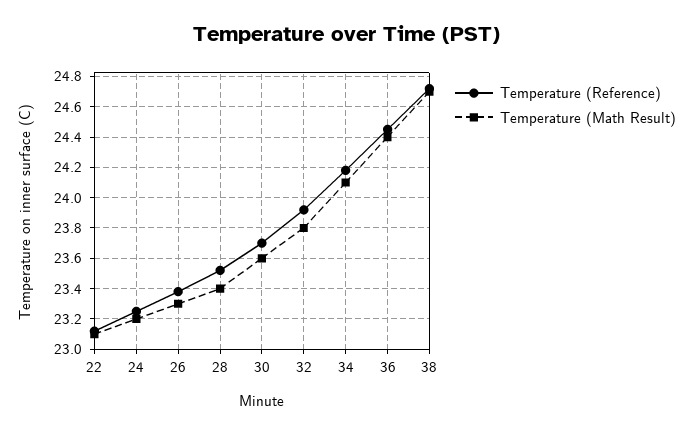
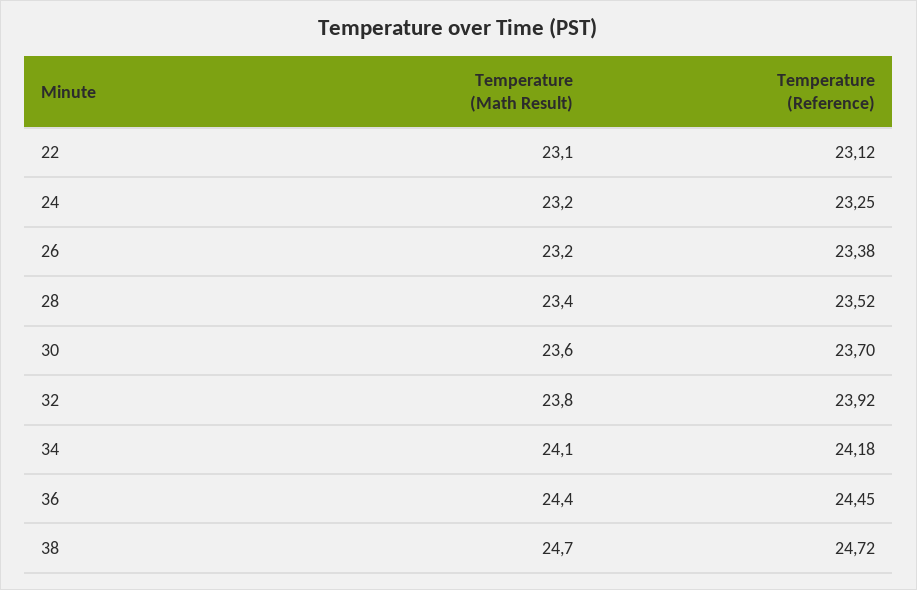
  {
    "Temperature (Reference)": {
      "22": 23.12,
      "24": 23.25,
      "26": 23.38,
      "28": 23.52,
      "30": 23.7,
      "32": 23.92,
      "34": 24.18,
      "36": 24.45,
      "38": 24.72
    },
    "Temperature (Math Result)": {
      "22": 23.1,
      "24": 23.2,
-     "26": 23.3,
+     "26": 23.2,
      "28": 23.4,
      "30": 23.6,
      "32": 23.8,
      "34": 24.1,
      "36": 24.4,
      "38": 24.7
    }
  }

